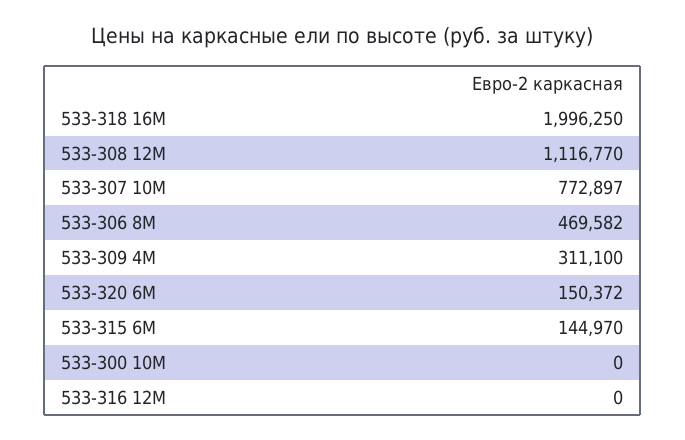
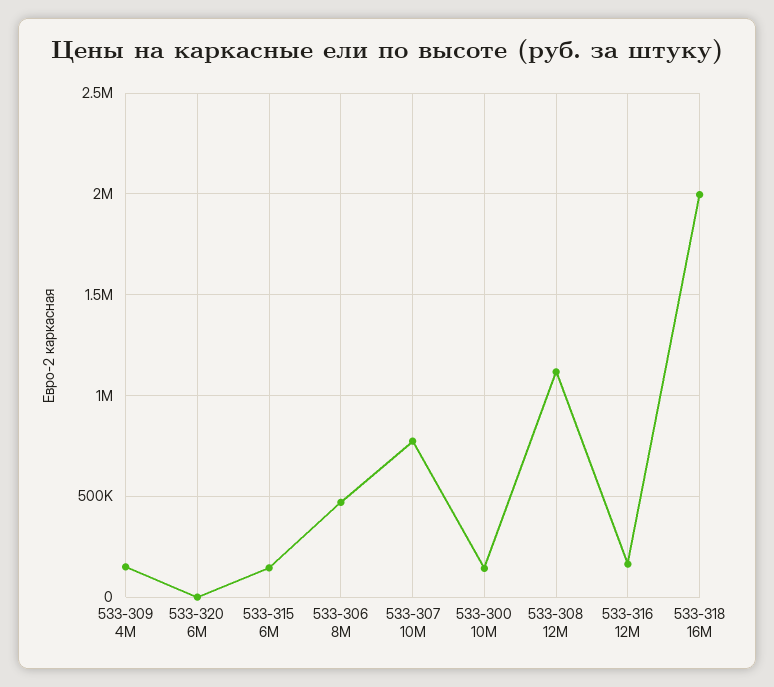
  {
    "533-318 16М": 1996250,
    "533-308 12М": 1116770,
    "533-307 10М": 772897,
    "533-306 8М": 469582,
-   "533-309 4М": 311100,
+   "533-309 4М": 150000,
-   "533-320 6М": 150372,
+   "533-320 6М": 0,
    "533-315 6М": 144970,
-   "533-300 10М": 0,
+   "533-300 10М": 150000,
-   "533-316 12М": 0
+   "533-316 12М": 150000
  }

